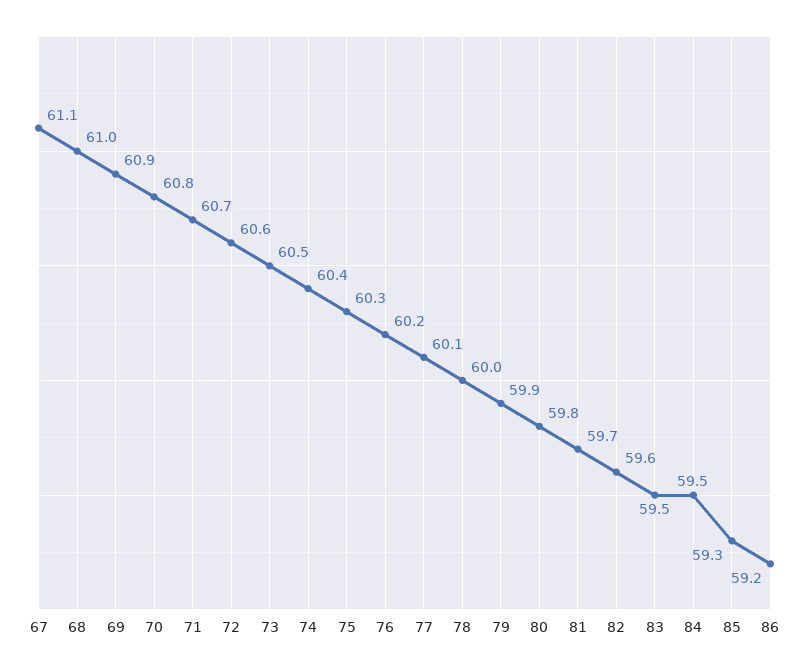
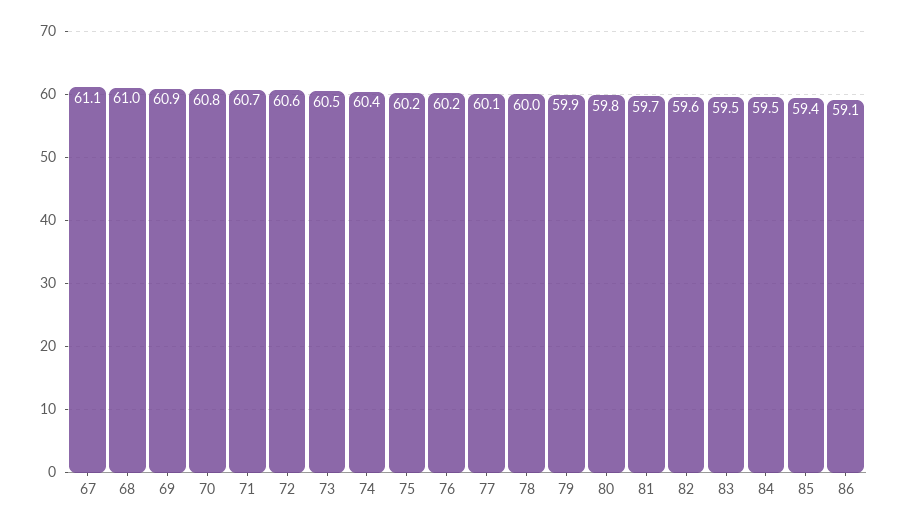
  {
    "67": 61.1,
    "68": 61,
    "69": 60.9,
    "70": 60.8,
    "71": 60.7,
    "72": 60.6,
    "73": 60.5,
    "74": 60.4,
-   "75": 60.3,
+   "75": 60.2,
    "76": 60.2,
    "77": 60.1,
    "78": 60,
    "79": 59.9,
    "80": 59.8,
    "81": 59.7,
    "82": 59.6,
    "83": 59.5,
    "84": 59.5,
-   "85": 59.3,
+   "85": 59.4,
-   "86": 59.2
+   "86": 59.1
  }

